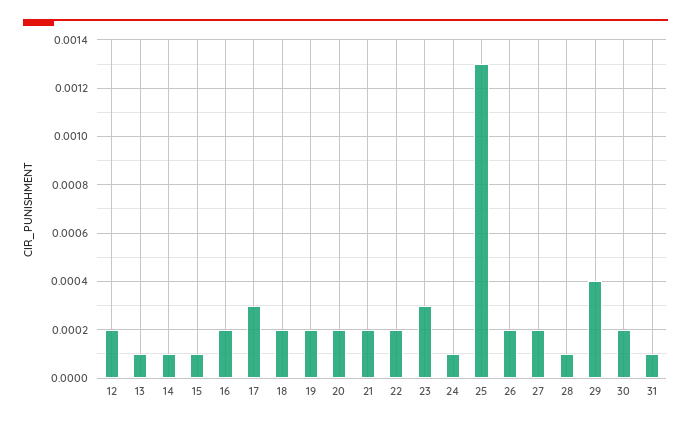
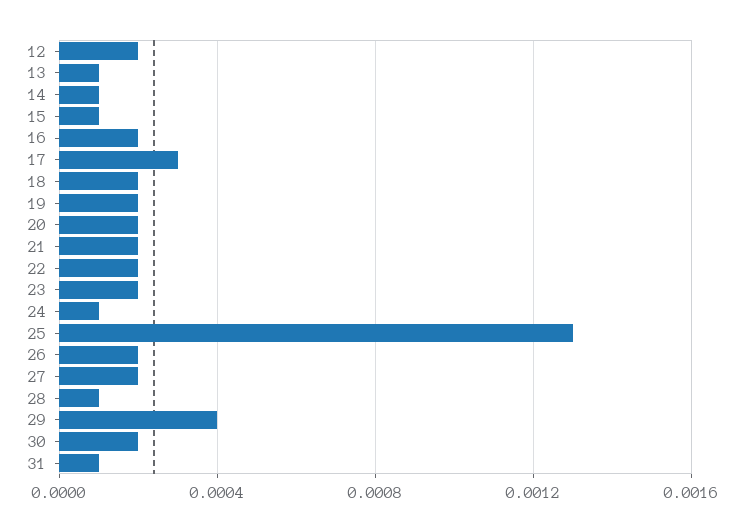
  {
    "12": 0.0002,
    "13": 0.0001,
    "14": 0.0001,
    "15": 0.0001,
    "16": 0.0002,
    "17": 0.0003,
    "18": 0.0002,
    "19": 0.0002,
    "20": 0.0002,
    "21": 0.0002,
    "22": 0.0002,
-   "23": 0.0003,
+   "23": 0.0002,
    "24": 0.0001,
    "25": 0.0013,
    "26": 0.0002,
    "27": 0.0002,
    "28": 0.0001,
    "29": 0.0004,
    "30": 0.0002,
    "31": 0.0001
  }

